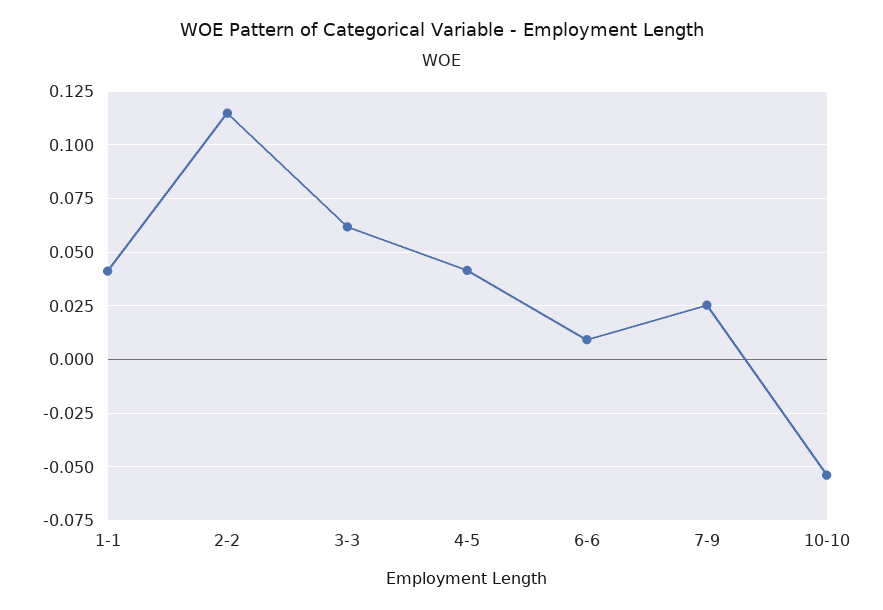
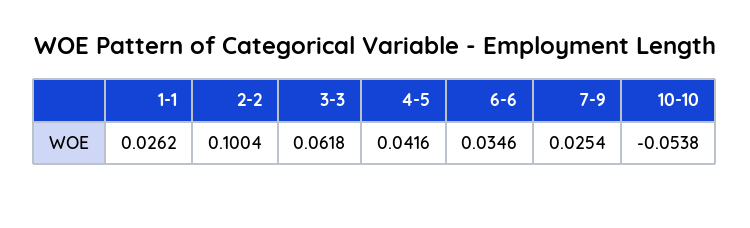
  {
-   "1-1": 0.04,
+   "1-1": 0.0262,
-   "2-2": 0.115,
+   "2-2": 0.1004,
    "3-3": 0.0618,
    "4-5": 0.0416,
-   "6-6": 0.01,
+   "6-6": 0.0346,
    "7-9": 0.0254,
    "10-10": -0.0538
  }

